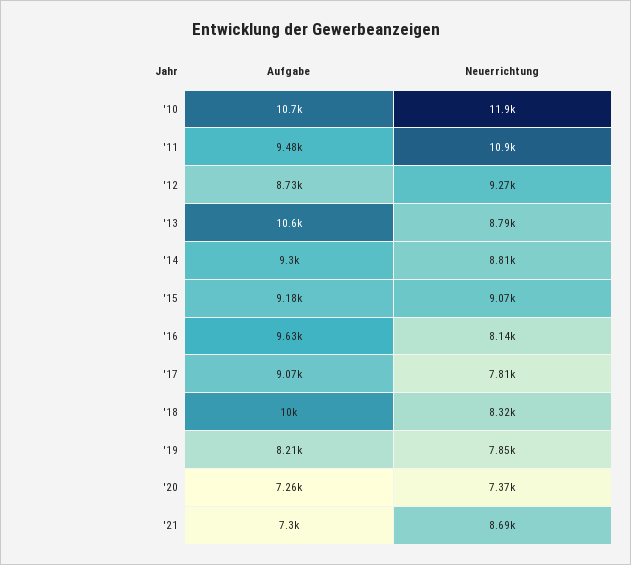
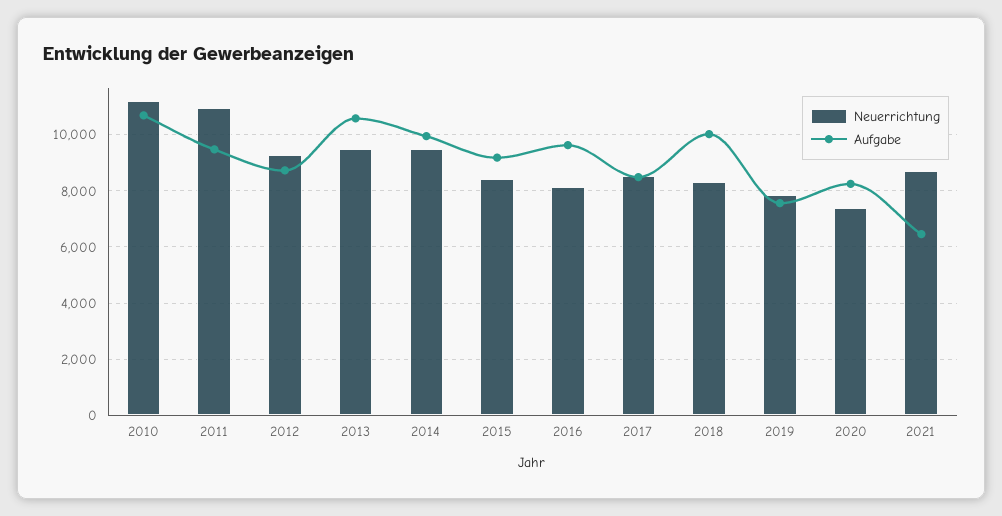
  {
    "Aufgabe": {
      "'10": 10700,
      "'11": 9480,
      "'12": 8730,
      "'13": 10600,
-     "'14": 9300,
+     "'14": 10000,
      "'15": 9180,
      "'16": 9630,
-     "'17": 9070,
+     "'17": 8500,
      "'18": 10000,
-     "'19": 8210,
+     "'19": 7500,
-     "'20": 7260,
+     "'20": 8250,
-     "'21": 7300
+     "'21": 6500
    },
    "Neuerrichtung": {
-     "'10": 11900,
+     "'10": 11250,
      "'11": 10900,
      "'12": 9270,
-     "'13": 8790,
+     "'13": 9500,
-     "'14": 8810,
+     "'14": 9500,
-     "'15": 9070,
+     "'15": 8500,
      "'16": 8140,
-     "'17": 7810,
+     "'17": 8500,
      "'18": 8320,
      "'19": 7850,
      "'20": 7370,
      "'21": 8690
    }
  }

